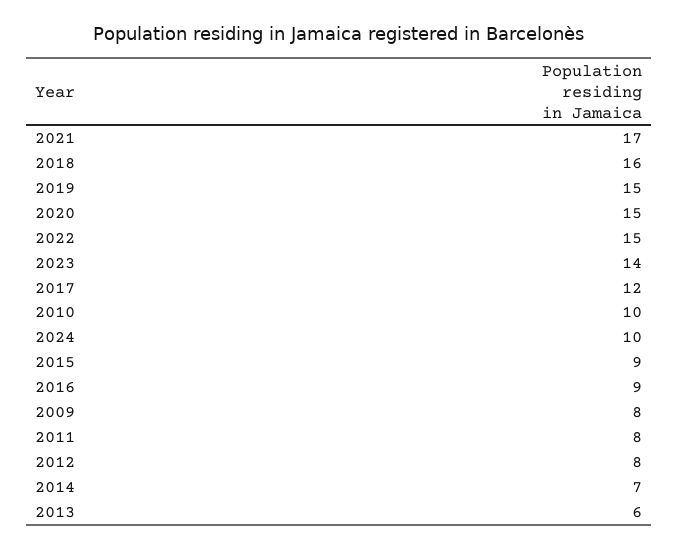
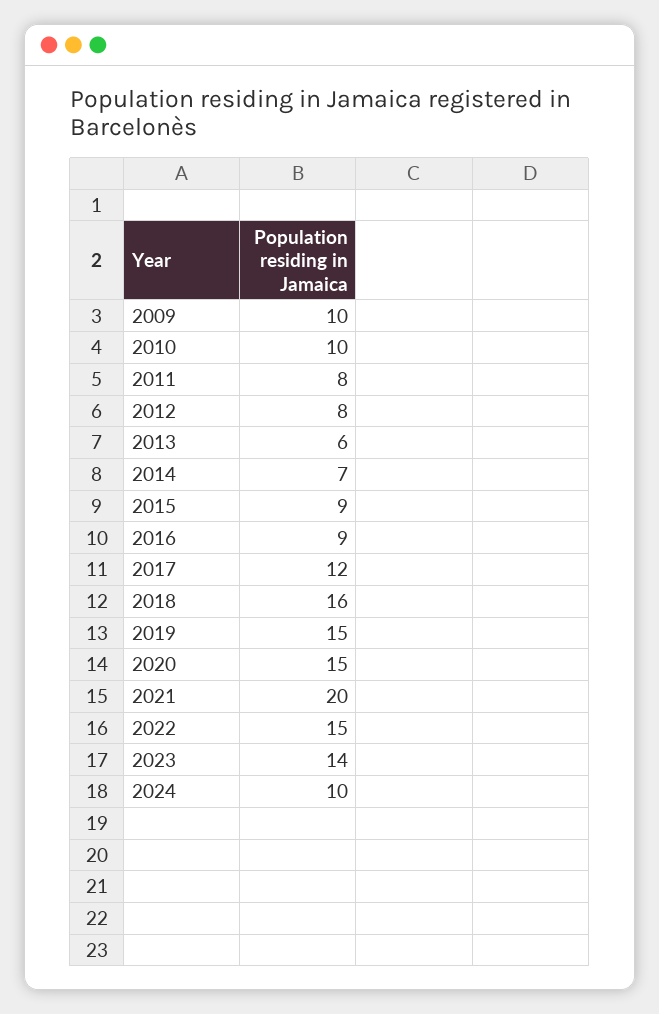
  {
-   "2021": 17,
+   "2021": 20,
    "2018": 16,
    "2019": 15,
    "2020": 15,
    "2022": 15,
    "2023": 14,
    "2017": 12,
    "2010": 10,
    "2024": 10,
    "2015": 9,
    "2016": 9,
-   "2009": 8,
+   "2009": 10,
    "2011": 8,
    "2012": 8,
    "2014": 7,
    "2013": 6
  }

